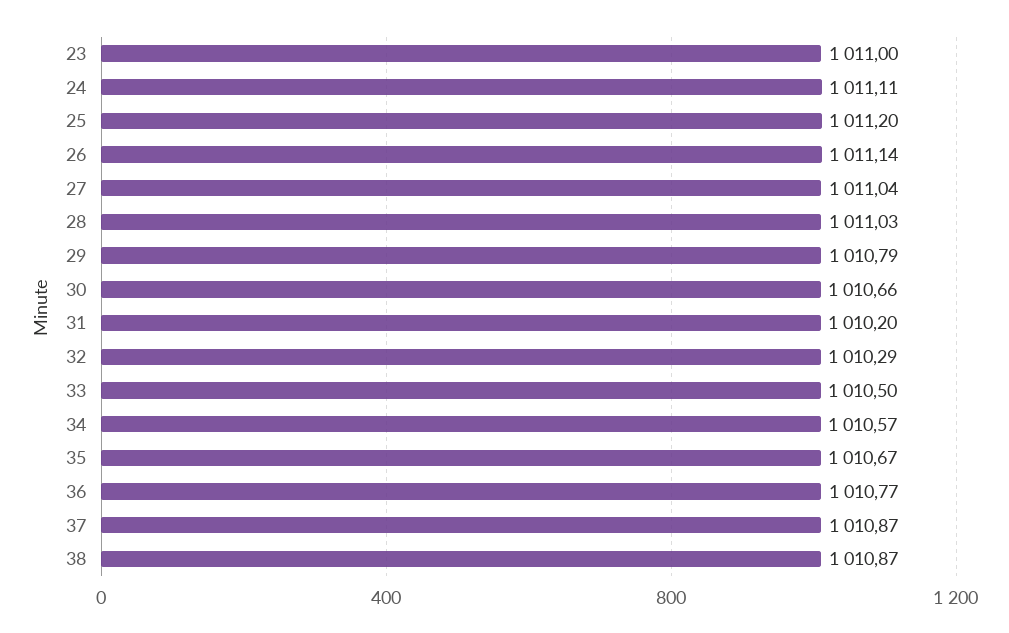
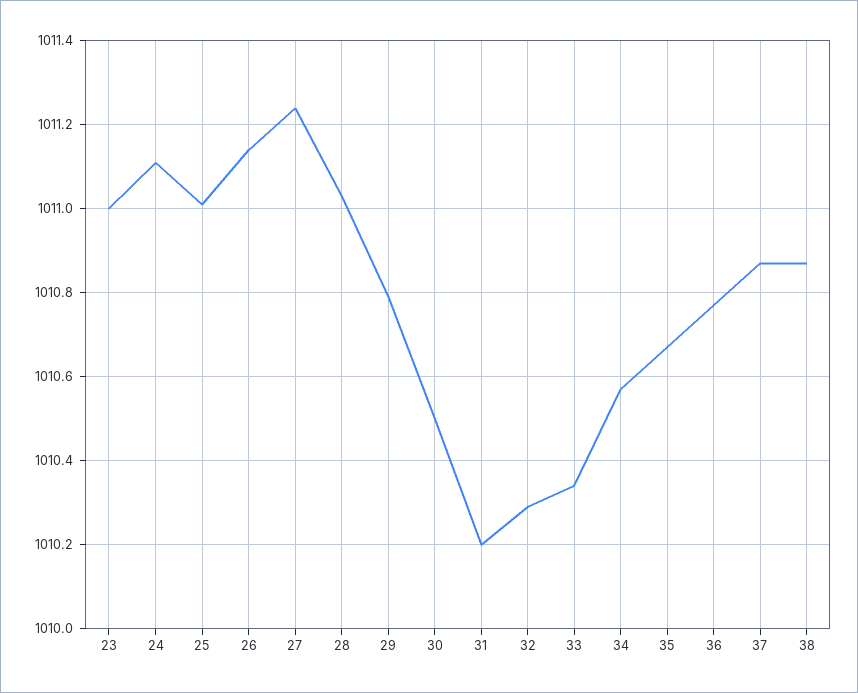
  {
    "23": 1011,
    "24": 1011.11,
-   "25": 1011.2,
+   "25": 1011,
    "26": 1011.14,
-   "27": 1011.04,
+   "27": 1011.25,
    "28": 1011.03,
    "29": 1010.79,
-   "30": 1010.66,
+   "30": 1010.5,
    "31": 1010.2,
    "32": 1010.29,
-   "33": 1010.5,
+   "33": 1010.35,
    "34": 1010.57,
    "35": 1010.67,
    "36": 1010.77,
    "37": 1010.87,
    "38": 1010.87
  }

